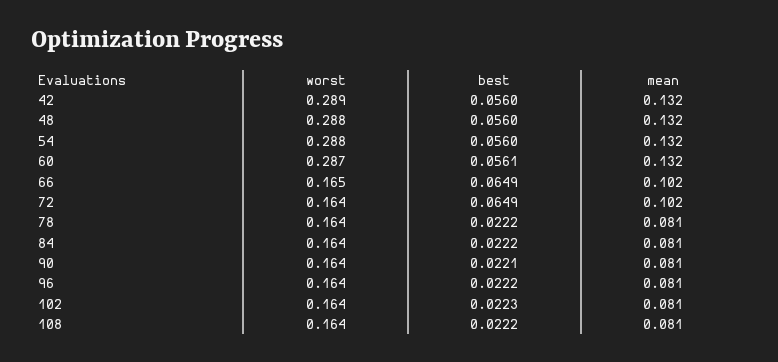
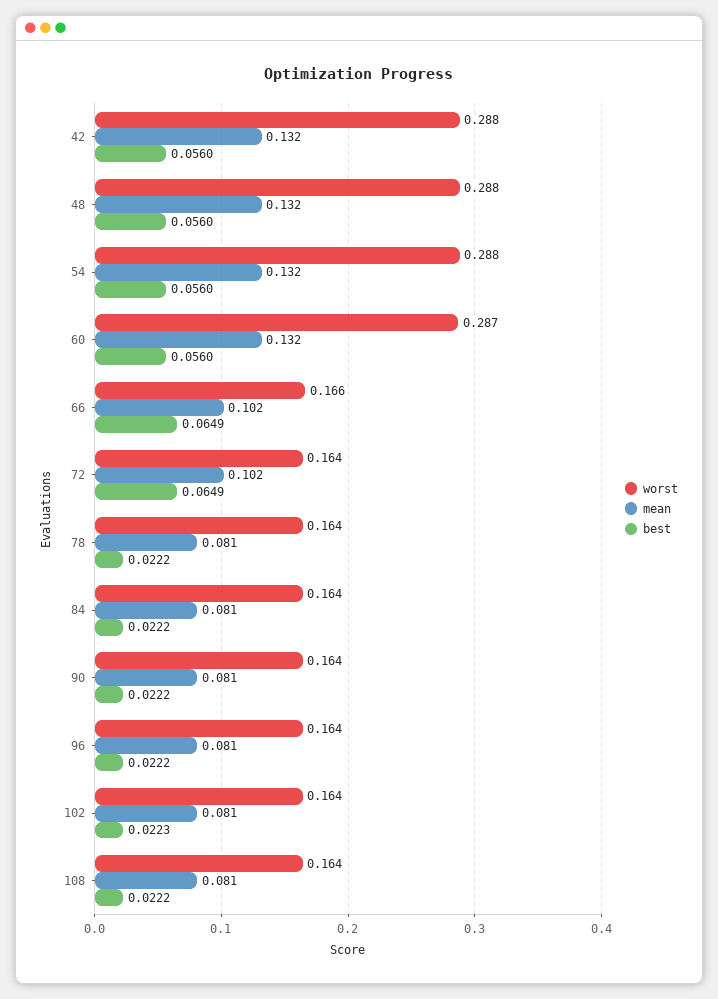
  {
    "worst": {
-     "42": 0.289,
+     "42": 0.288,
      "48": 0.288,
      "54": 0.288,
      "60": 0.287,
-     "66": 0.165,
+     "66": 0.166,
      "72": 0.164,
      "78": 0.164,
      "84": 0.164,
      "90": 0.164,
      "96": 0.164,
      "102": 0.164,
      "108": 0.164
    },
    "best": {
      "42": 0.056,
      "48": 0.056,
      "54": 0.056,
-     "60": 0.0561,
+     "60": 0.056,
      "66": 0.0649,
      "72": 0.0649,
      "78": 0.0222,
      "84": 0.0222,
-     "90": 0.0221,
+     "90": 0.0222,
      "96": 0.0222,
      "102": 0.0223,
      "108": 0.0222
    },
    "mean": {
      "42": 0.132,
      "48": 0.132,
      "54": 0.132,
      "60": 0.132,
      "66": 0.102,
      "72": 0.102,
      "78": 0.081,
      "84": 0.081,
      "90": 0.081,
      "96": 0.081,
      "102": 0.081,
      "108": 0.081
    }
  }

